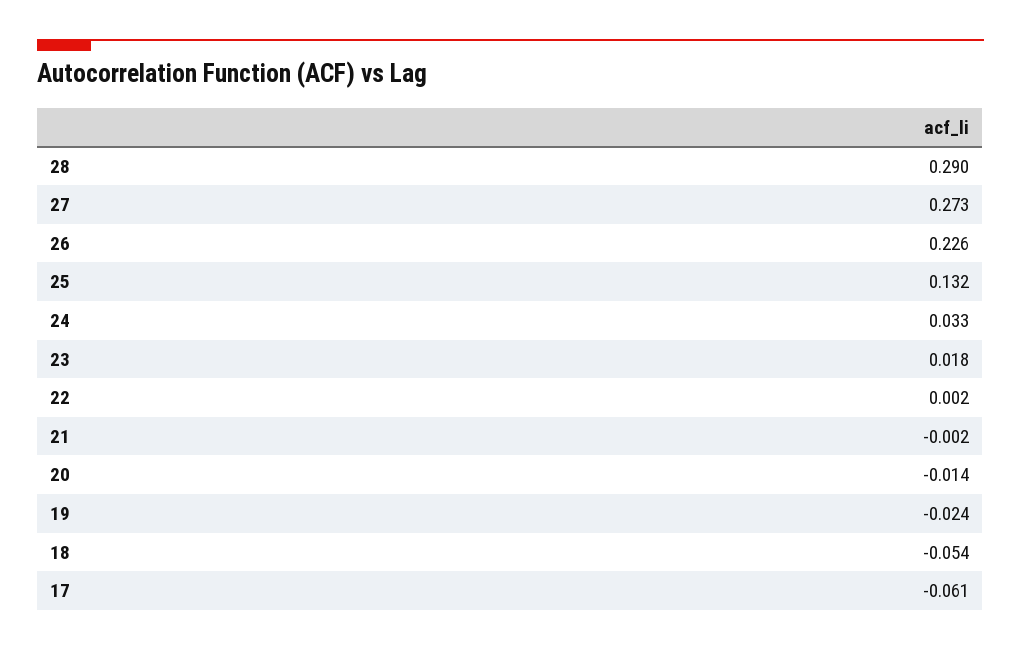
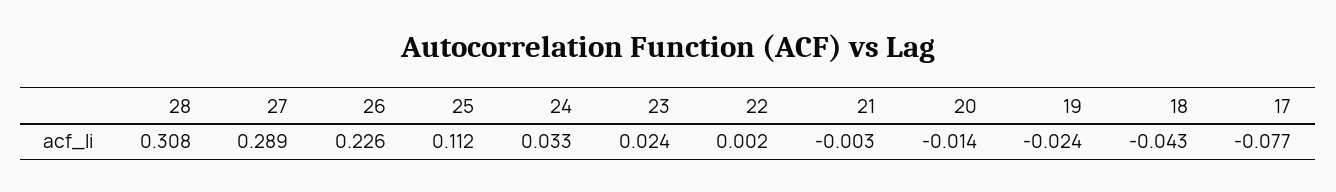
  {
-   "28": 0.29,
+   "28": 0.308,
-   "27": 0.273,
+   "27": 0.289,
    "26": 0.226,
-   "25": 0.132,
+   "25": 0.112,
    "24": 0.033,
-   "23": 0.018,
+   "23": 0.024,
    "22": 0.002,
-   "21": -0.002,
+   "21": -0.003,
    "20": -0.014,
    "19": -0.024,
-   "18": -0.054,
+   "18": -0.043,
-   "17": -0.061
+   "17": -0.077
  }

